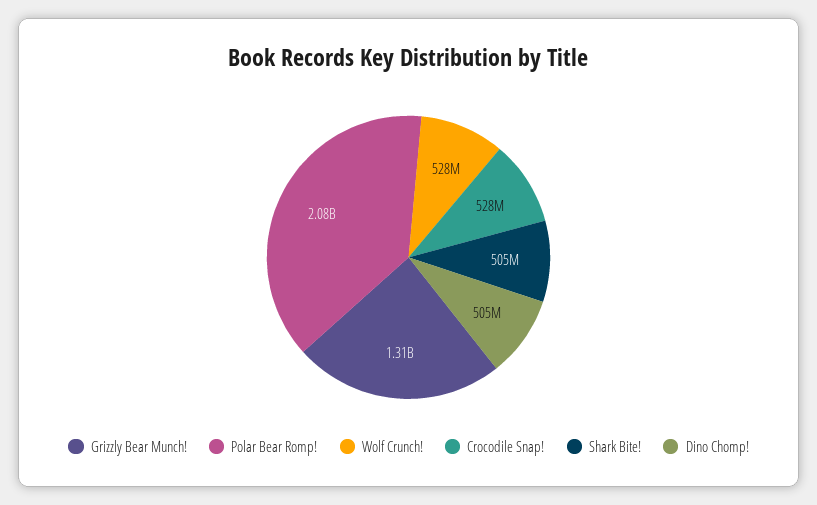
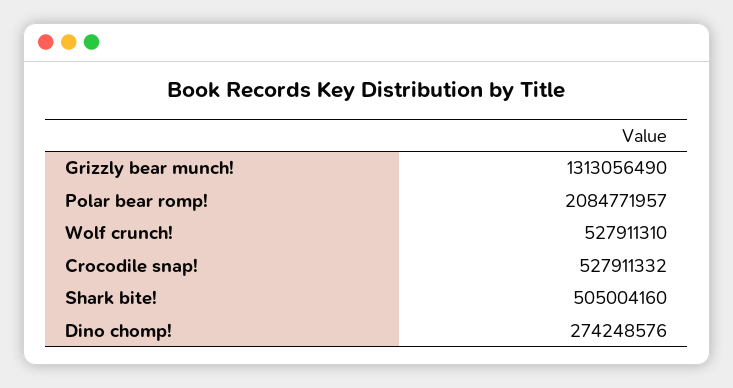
  {
    "Grizzly Bear Munch!": 1313056490,
    "Polar Bear Romp!": 2084771957,
    "Wolf Crunch!": 527911310,
    "Crocodile Snap!": 527911332,
    "Shark Bite!": 505004160,
-   "Dino Chomp!": 505000000
+   "Dino Chomp!": 274248576
  }

